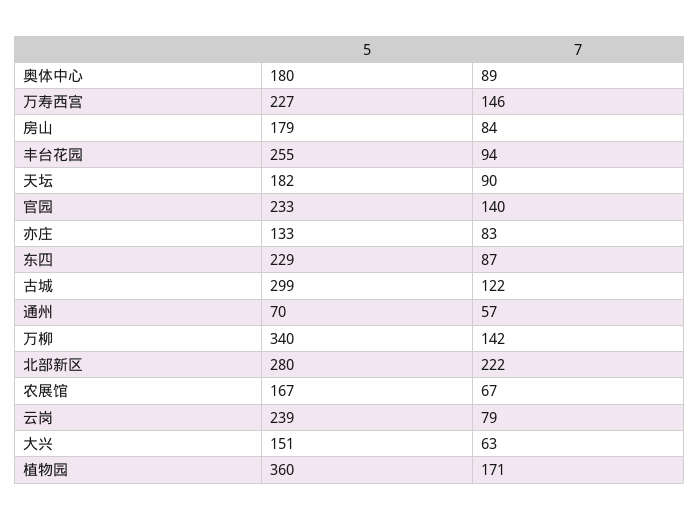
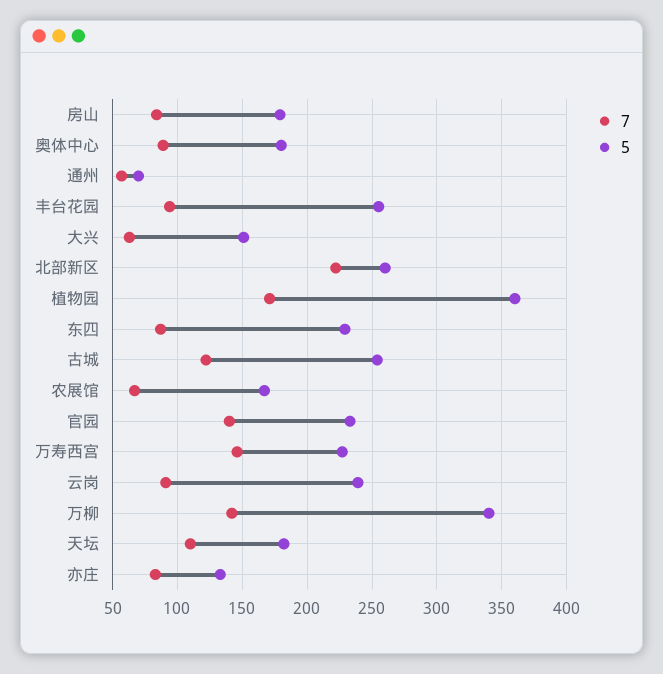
  {
    "5": {
      "奥体中心": 180,
      "万寿西宫": 227,
      "房山": 179,
      "丰台花园": 255,
      "天坛": 182,
      "官园": 233,
      "亦庄": 133,
      "东四": 229,
-     "古城": 299,
+     "古城": 255,
      "通州": 70,
      "万柳": 340,
-     "北部新区": 280,
+     "北部新区": 260,
      "农展馆": 167,
      "云岗": 239,
      "大兴": 151,
      "植物园": 360
    },
    "7": {
      "奥体中心": 89,
      "万寿西宫": 146,
      "房山": 84,
      "丰台花园": 94,
-     "天坛": 90,
+     "天坛": 110,
      "官园": 140,
      "亦庄": 83,
      "东四": 87,
      "古城": 122,
      "通州": 57,
      "万柳": 142,
      "北部新区": 222,
      "农展馆": 67,
-     "云岗": 79,
+     "云岗": 90,
      "大兴": 63,
      "植物园": 171
    }
  }

